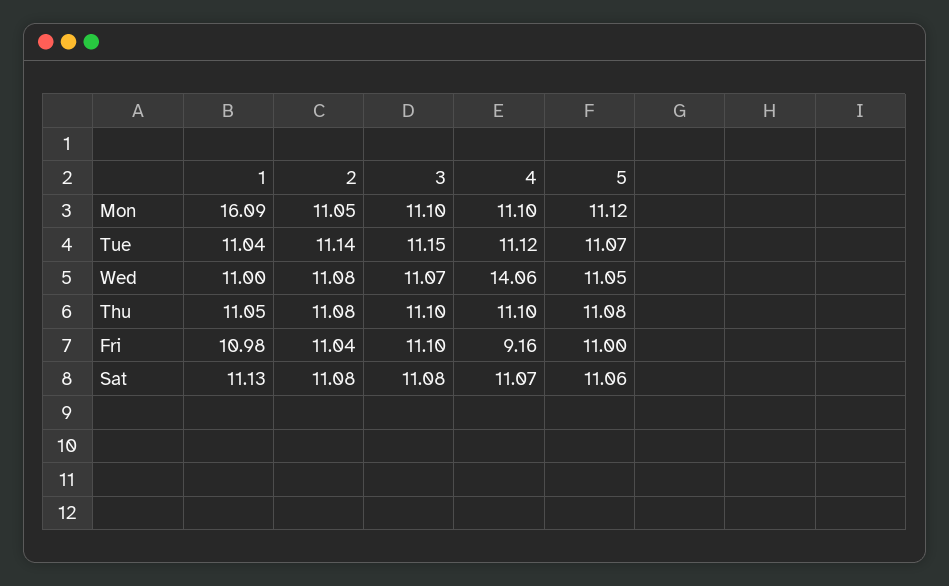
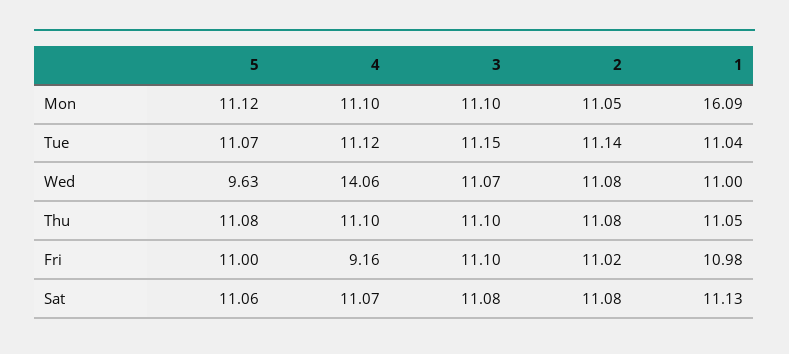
  {
    "1": {
      "Mon": 16.09,
      "Tue": 11.04,
      "Wed": 11,
      "Thu": 11.05,
      "Fri": 10.98,
      "Sat": 11.13
    },
    "2": {
      "Mon": 11.05,
      "Tue": 11.14,
      "Wed": 11.08,
      "Thu": 11.08,
-     "Fri": 11.04,
+     "Fri": 11.02,
      "Sat": 11.08
    },
    "3": {
      "Mon": 11.1,
      "Tue": 11.15,
      "Wed": 11.07,
      "Thu": 11.1,
      "Fri": 11.1,
      "Sat": 11.08
    },
    "4": {
      "Mon": 11.1,
      "Tue": 11.12,
      "Wed": 14.06,
      "Thu": 11.1,
      "Fri": 9.16,
      "Sat": 11.07
    },
    "5": {
      "Mon": 11.12,
      "Tue": 11.07,
-     "Wed": 11.05,
+     "Wed": 9.63,
      "Thu": 11.08,
      "Fri": 11,
      "Sat": 11.06
    }
  }

